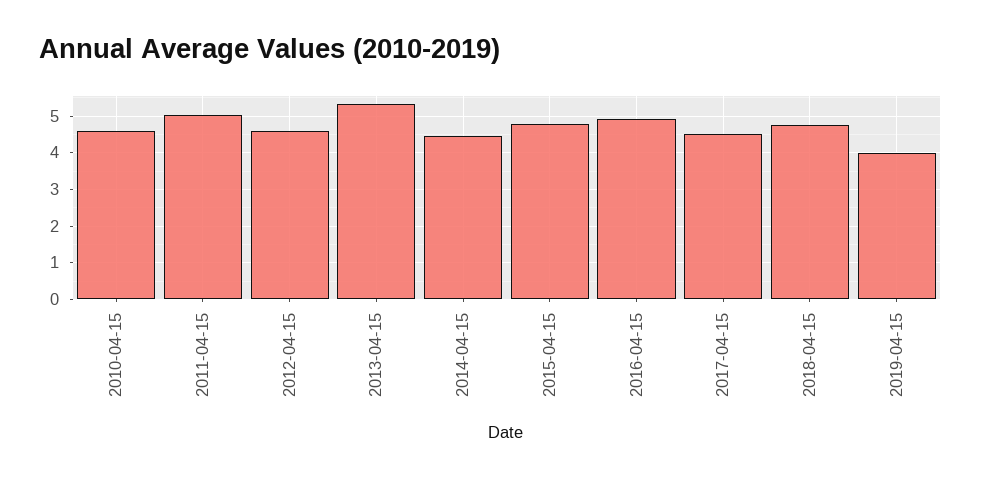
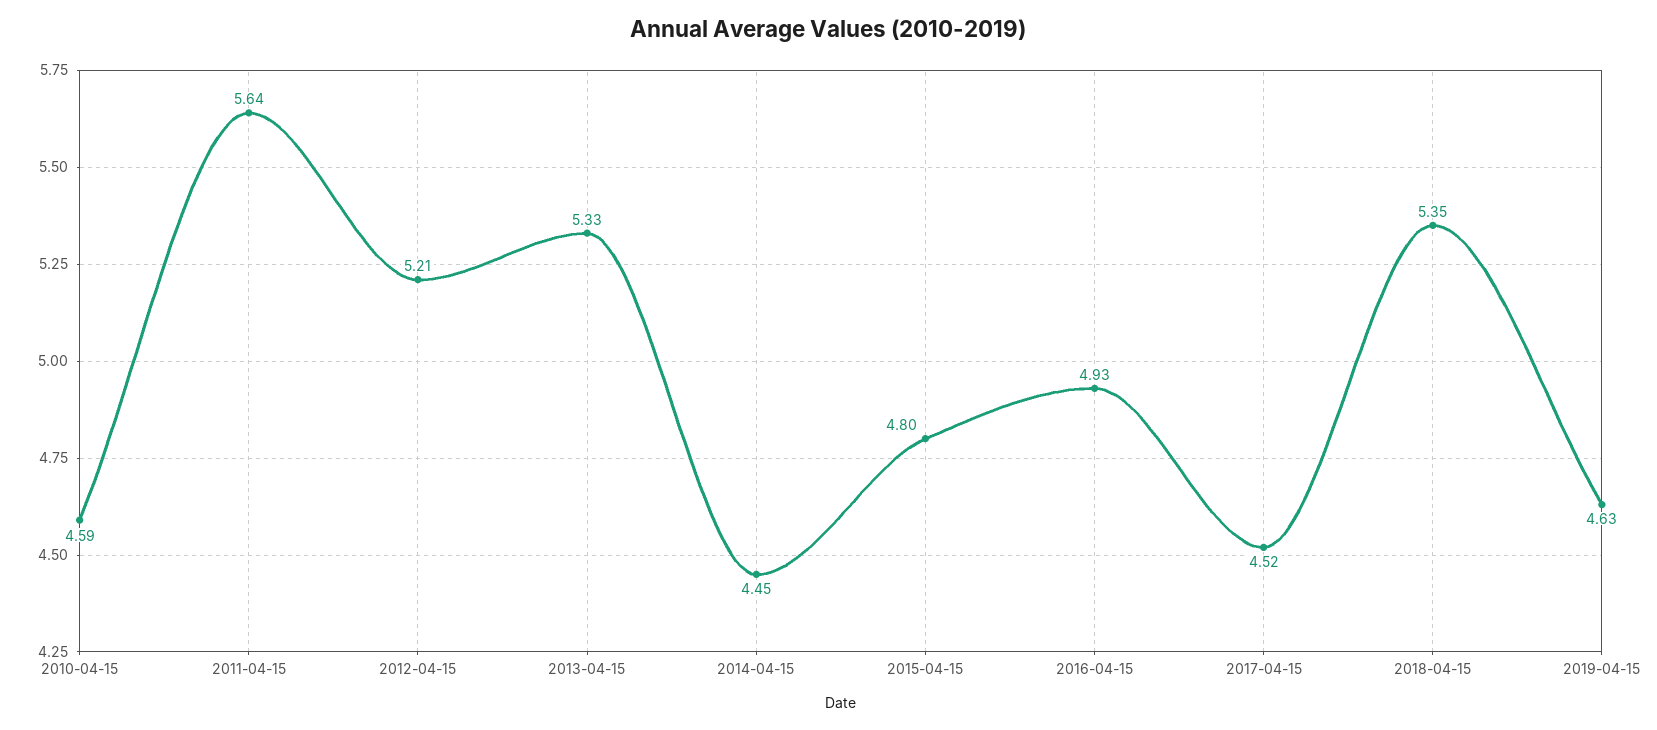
  {
    "2010-04-15": 4.59,
-   "2011-04-15": 5,
+   "2011-04-15": 5.64,
-   "2012-04-15": 4.6,
+   "2012-04-15": 5.21,
    "2013-04-15": 5.33,
    "2014-04-15": 4.45,
    "2015-04-15": 4.8,
    "2016-04-15": 4.93,
    "2017-04-15": 4.52,
-   "2018-04-15": 4.8,
+   "2018-04-15": 5.35,
-   "2019-04-15": 4
+   "2019-04-15": 4.63
  }

